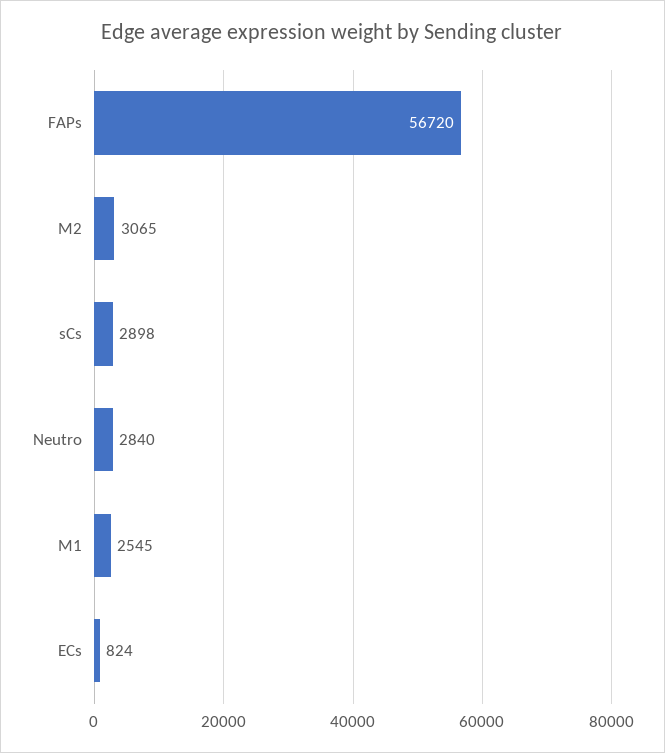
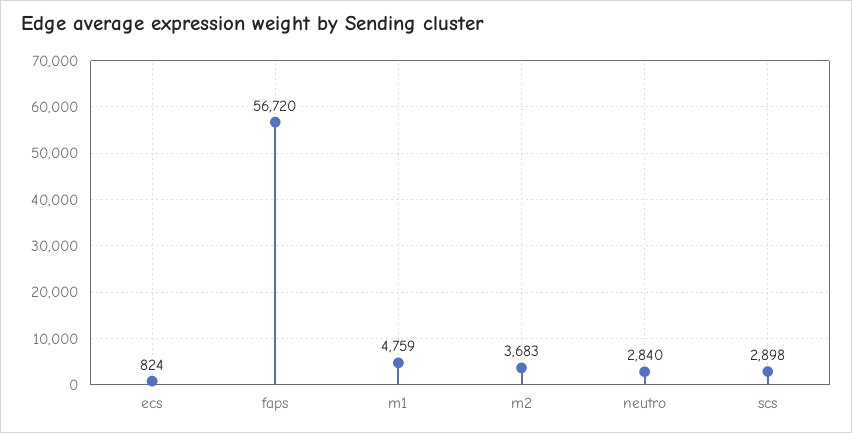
  {
    "FAPs": 56720,
-   "M2": 3065,
+   "M2": 3683,
    "sCs": 2898,
    "Neutro": 2840,
-   "M1": 2545,
+   "M1": 4759,
    "ECs": 824
  }

